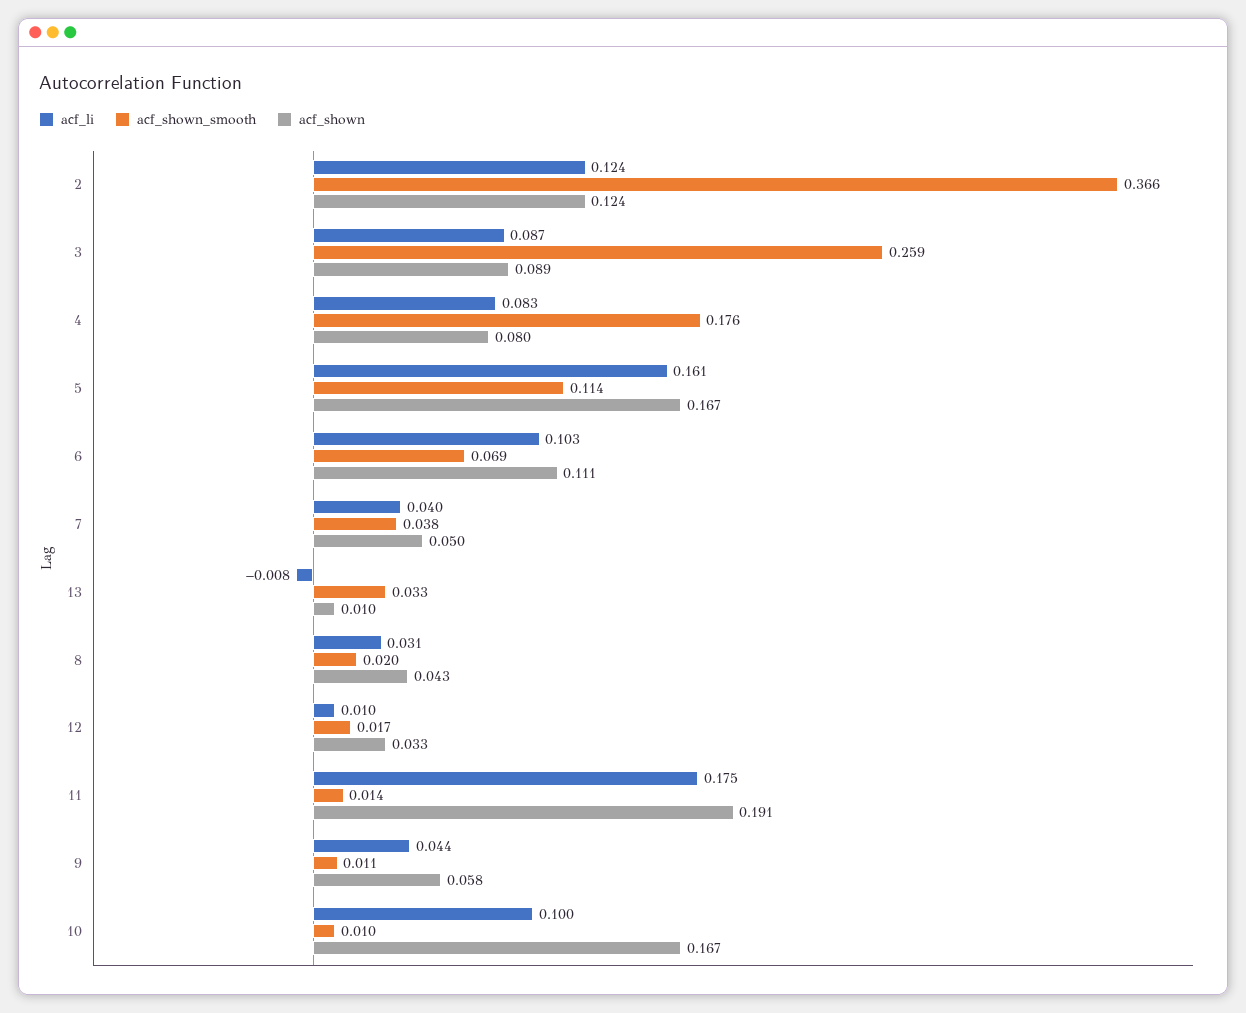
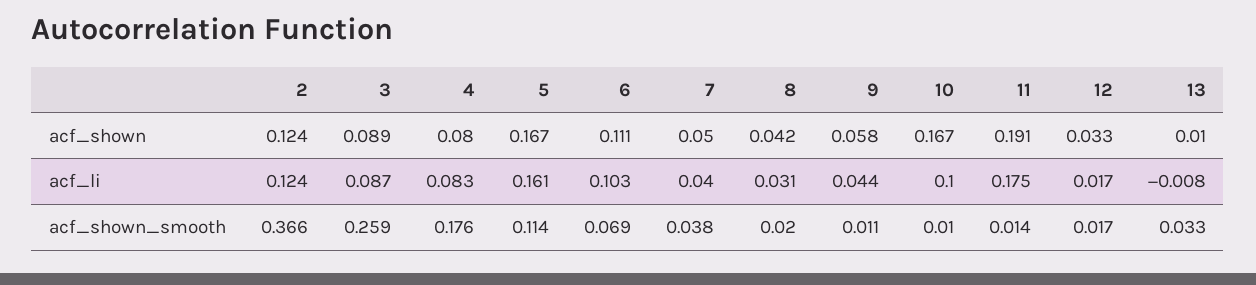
  {
    "acf_li": {
      "2": 0.124,
      "3": 0.087,
      "4": 0.083,
      "5": 0.161,
      "6": 0.103,
      "7": 0.04,
      "13": -0.008,
      "8": 0.031,
-     "12": 0.01,
+     "12": 0.017,
      "11": 0.175,
      "9": 0.044,
      "10": 0.1
    },
    "acf_shown_smooth": {
      "2": 0.366,
      "3": 0.259,
      "4": 0.176,
      "5": 0.114,
      "6": 0.069,
      "7": 0.038,
      "13": 0.033,
      "8": 0.02,
      "12": 0.017,
      "11": 0.014,
      "9": 0.011,
      "10": 0.01
    },
    "acf_shown": {
      "2": 0.124,
      "3": 0.089,
      "4": 0.08,
      "5": 0.167,
      "6": 0.111,
      "7": 0.05,
      "13": 0.01,
-     "8": 0.043,
+     "8": 0.042,
      "12": 0.033,
      "11": 0.191,
      "9": 0.058,
      "10": 0.167
    }
  }

